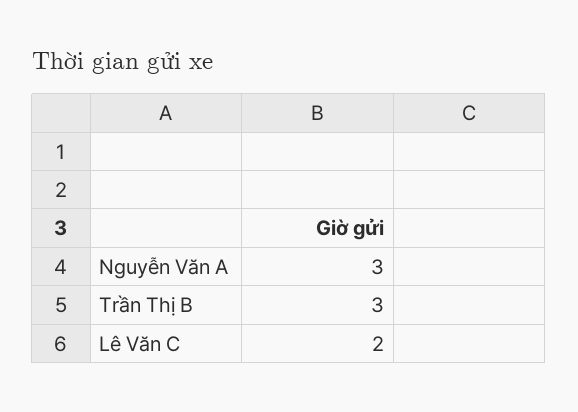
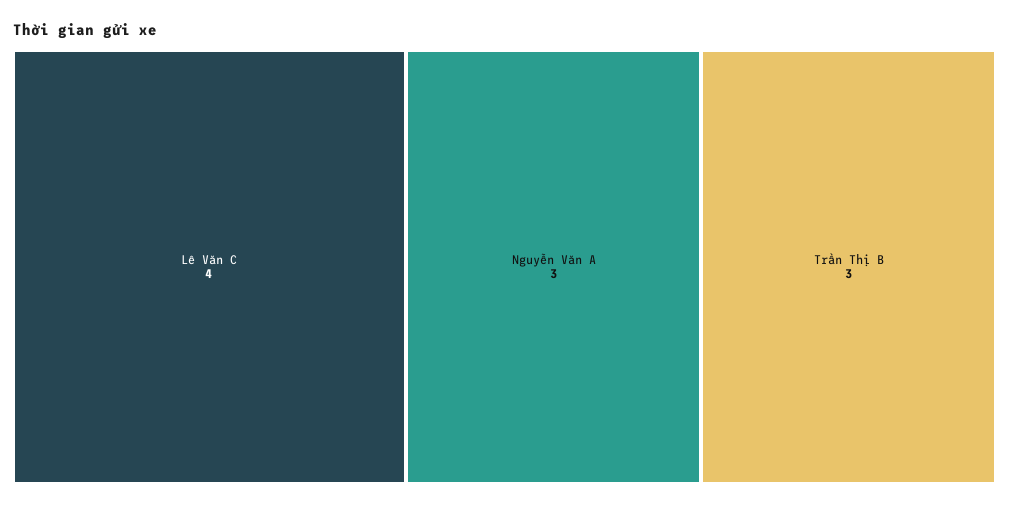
  {
    "Nguyễn Văn A": 3,
    "Trần Thị B": 3,
-   "Lê Văn C": 2
+   "Lê Văn C": 4
  }

